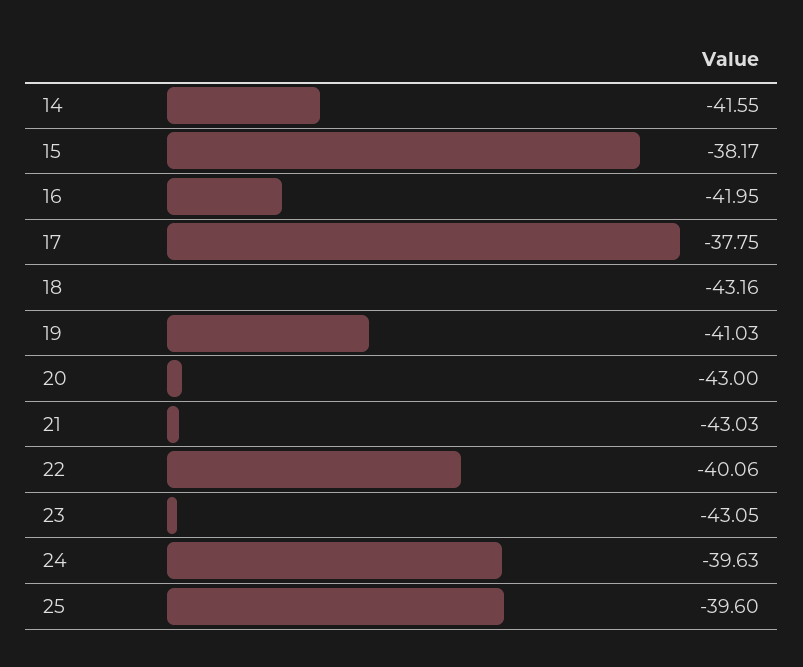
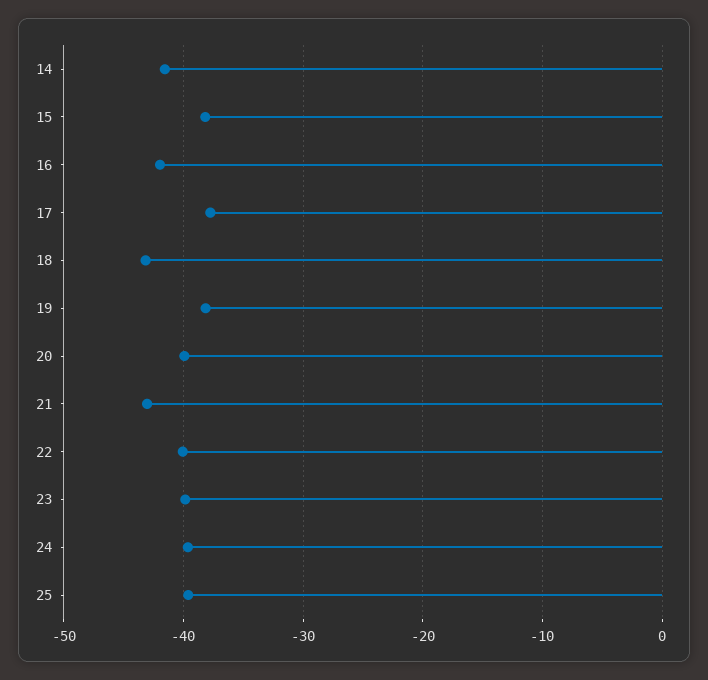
  {
    "14": -41.55,
    "15": -38.17,
    "16": -41.95,
    "17": -37.75,
    "18": -43.16,
-   "19": -41.03,
+   "19": -38,
-   "20": -43,
+   "20": -40,
    "21": -43.03,
    "22": -40.06,
-   "23": -43.05,
+   "23": -40,
    "24": -39.63,
    "25": -39.6
  }

